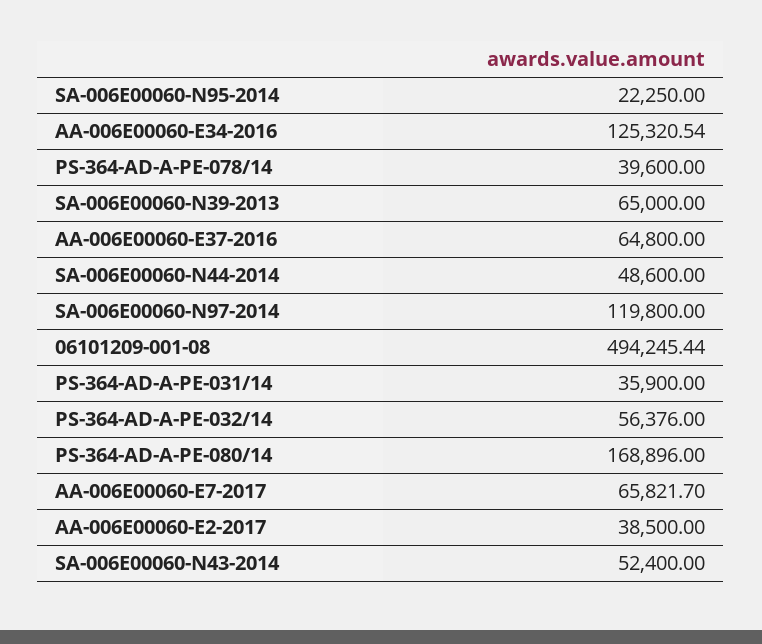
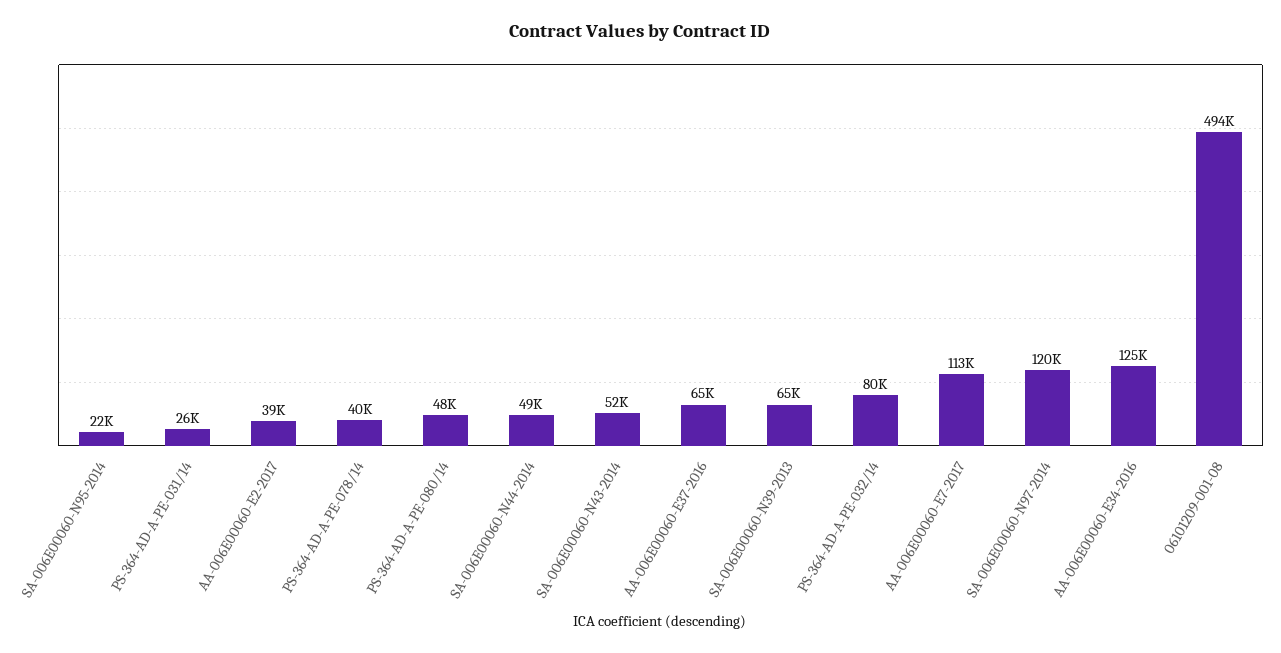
  {
    "SA-006E00060-N95-2014": 22250,
    "AA-006E00060-E34-2016": 125320.54,
    "PS-364-AD-A-PE-078/14": 39600,
    "SA-006E00060-N39-2013": 65000,
    "AA-006E00060-E37-2016": 64800,
    "SA-006E00060-N44-2014": 48600,
    "SA-006E00060-N97-2014": 119800,
    "06101209-001-08": 494245.44,
-   "PS-364-AD-A-PE-031/14": 35900,
+   "PS-364-AD-A-PE-031/14": 26000,
-   "PS-364-AD-A-PE-032/14": 56376,
+   "PS-364-AD-A-PE-032/14": 80000,
-   "PS-364-AD-A-PE-080/14": 168896,
+   "PS-364-AD-A-PE-080/14": 48000,
-   "AA-006E00060-E7-2017": 65821.7,
+   "AA-006E00060-E7-2017": 113000,
    "AA-006E00060-E2-2017": 38500,
    "SA-006E00060-N43-2014": 52400
  }

